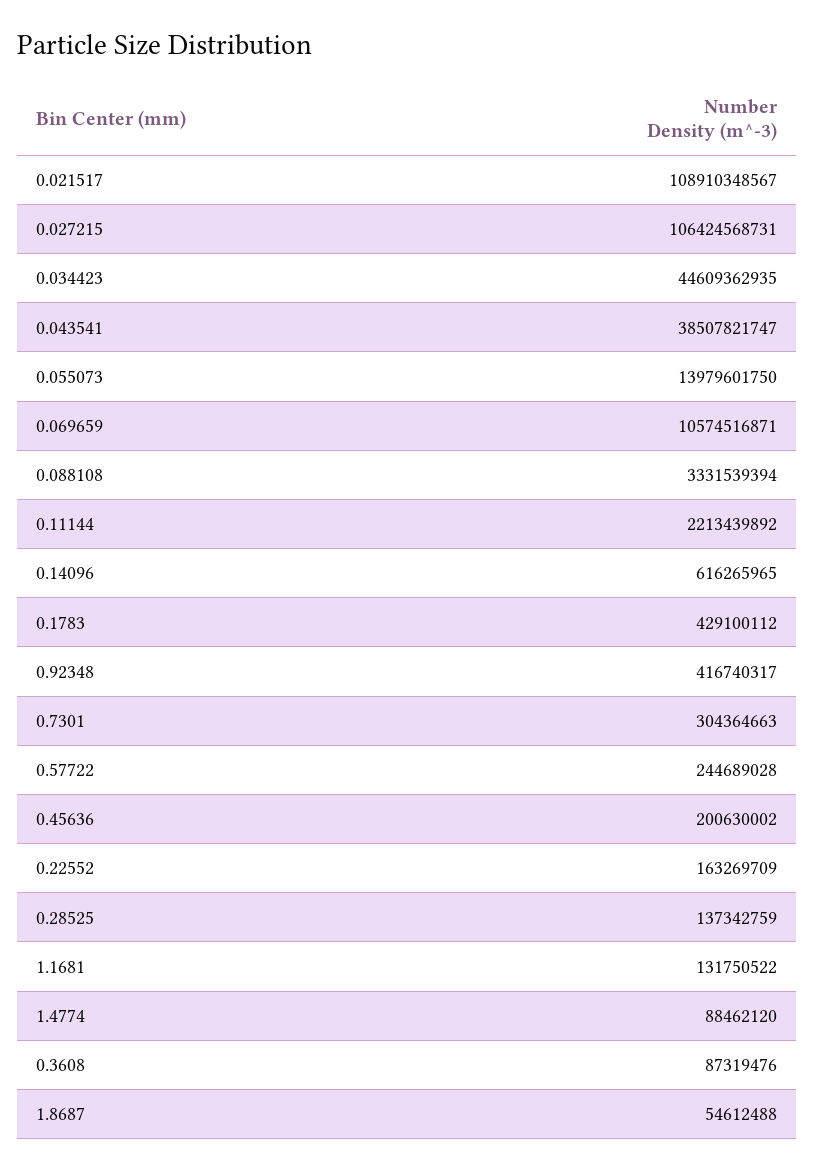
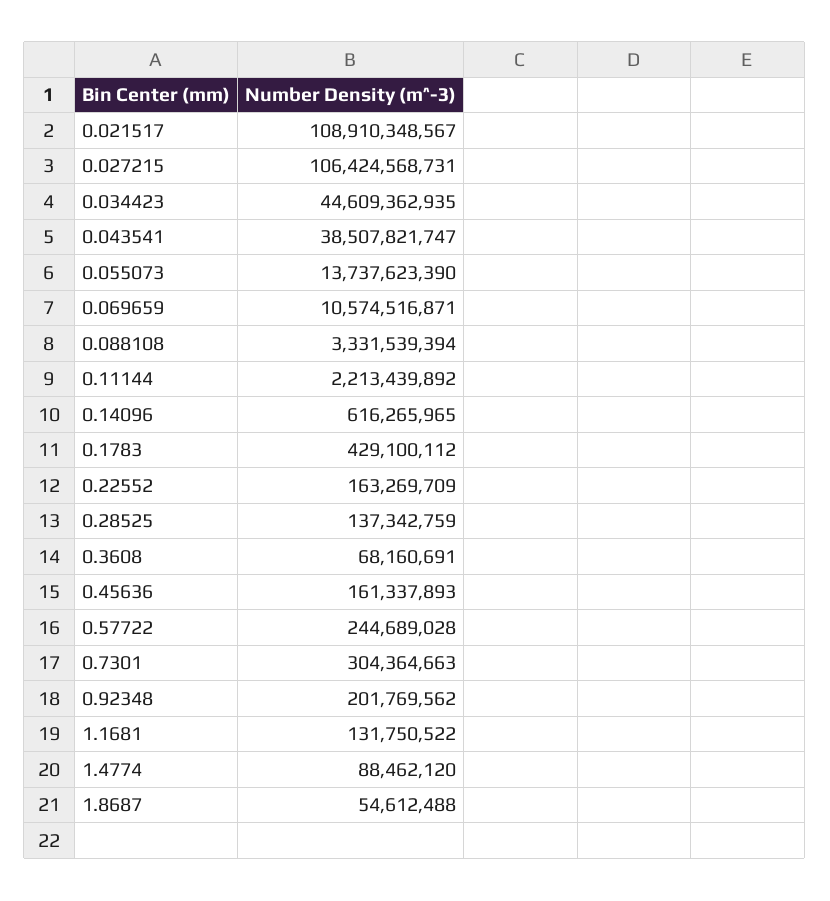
  {
    "0.021517": 108910348567,
    "0.027215": 106424568731,
    "0.034423": 44609362935,
    "0.043541": 38507821747,
-   "0.055073": 13979601750,
+   "0.055073": 13737623390,
    "0.069659": 10574516871,
    "0.088108": 3331539394,
    "0.11144": 2213439892,
    "0.14096": 616265965,
    "0.1783": 429100112,
-   "0.92348": 416740317,
+   "0.92348": 201769562,
    "0.7301": 304364663,
    "0.57722": 244689028,
-   "0.45636": 200630002,
+   "0.45636": 161337893,
    "0.22552": 163269709,
    "0.28525": 137342759,
    "1.1681": 131750522,
    "1.4774": 88462120,
-   "0.3608": 87319476,
+   "0.3608": 68160691,
    "1.8687": 54612488
  }

